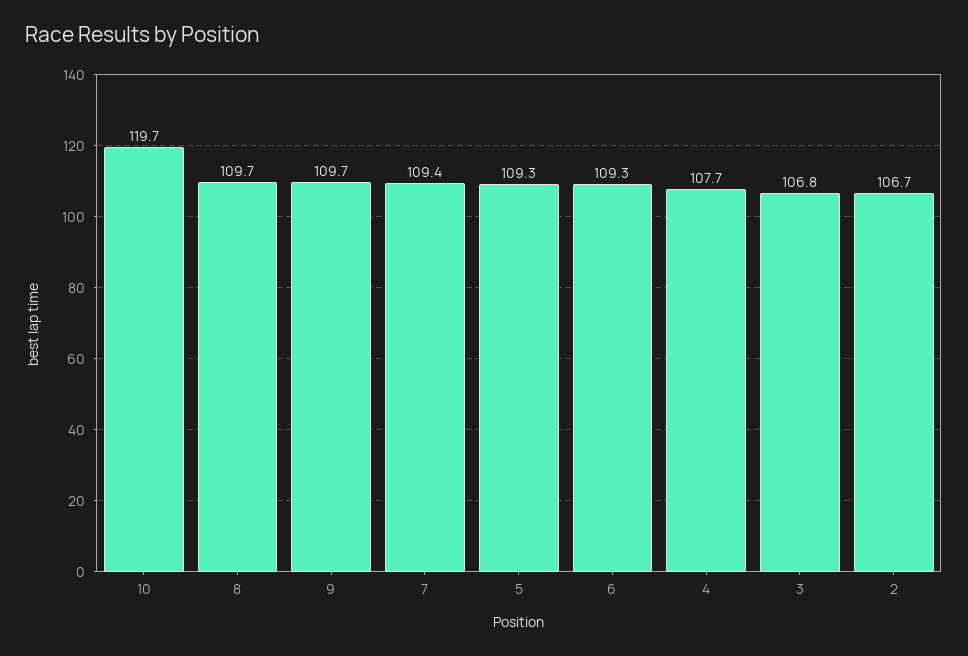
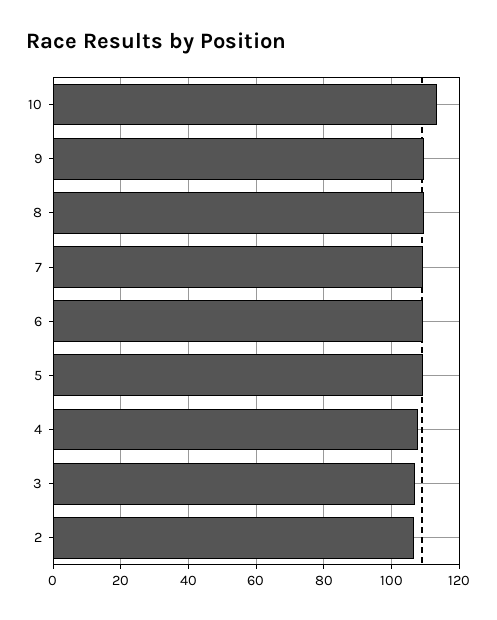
  {
-   "10": 119.7,
+   "10": 114,
    "8": 109.7,
    "9": 109.7,
    "7": 109.4,
    "5": 109.3,
    "6": 109.3,
    "4": 107.7,
    "3": 106.8,
    "2": 106.7
  }

